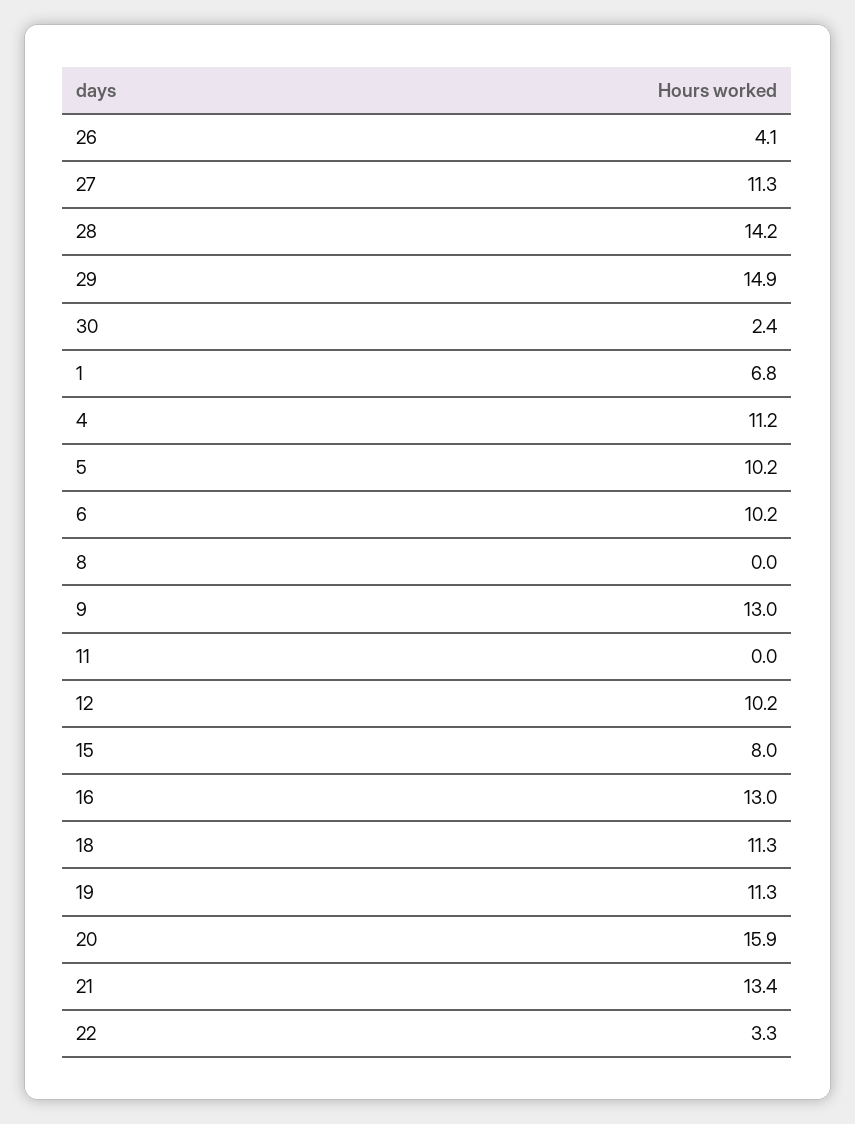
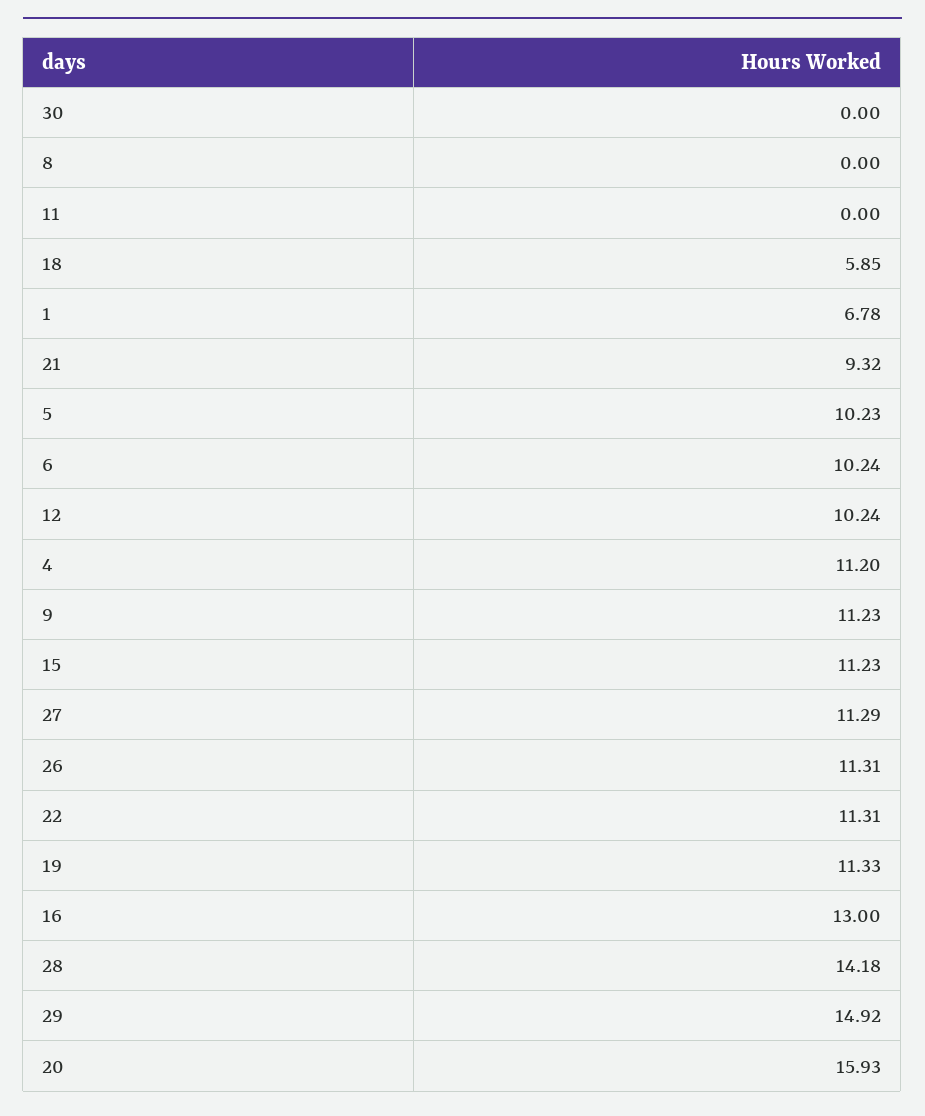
  {
-   "26": 4.1,
+   "26": 11.31,
    "27": 11.29,
    "28": 14.18,
    "29": 14.92,
-   "30": 2.4,
+   "30": 0,
    "1": 6.78,
    "4": 11.2,
    "5": 10.23,
    "6": 10.24,
    "8": 0,
-   "9": 13,
+   "9": 11.23,
    "11": 0,
    "12": 10.24,
-   "15": 8,
+   "15": 11.23,
    "16": 13,
-   "18": 11.3,
+   "18": 5.85,
    "19": 11.33,
    "20": 15.93,
-   "21": 13.4,
+   "21": 9.32,
-   "22": 3.3
+   "22": 11.31
  }

